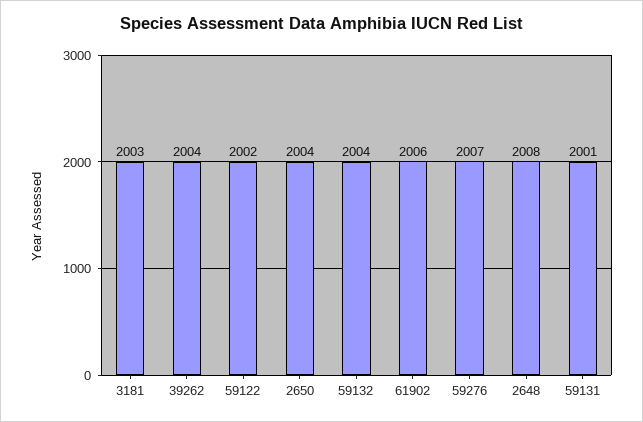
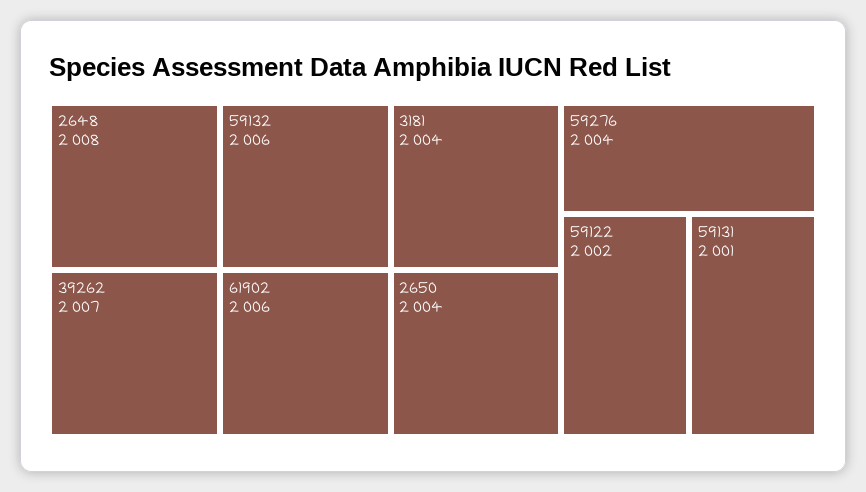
  {
-   "3181": 2003,
+   "3181": 2004,
-   "39262": 2004,
+   "39262": 2007,
    "59122": 2002,
    "2650": 2004,
-   "59132": 2004,
+   "59132": 2006,
    "61902": 2006,
-   "59276": 2007,
+   "59276": 2004,
    "2648": 2008,
    "59131": 2001
  }

